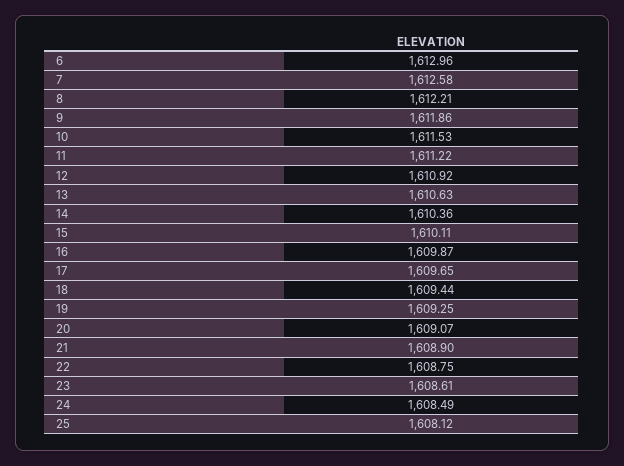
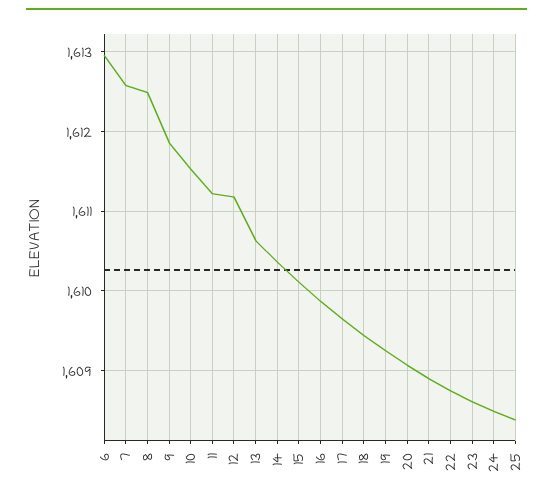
  {
    "6": 1612.96,
    "7": 1612.58,
-   "8": 1612.21,
+   "8": 1612.5,
    "9": 1611.86,
    "10": 1611.53,
    "11": 1611.22,
-   "12": 1610.92,
+   "12": 1611.2,
    "13": 1610.63,
    "14": 1610.36,
    "15": 1610.11,
    "16": 1609.87,
    "17": 1609.65,
    "18": 1609.44,
    "19": 1609.25,
    "20": 1609.07,
    "21": 1608.9,
    "22": 1608.75,
    "23": 1608.61,
    "24": 1608.49,
-   "25": 1608.12
+   "25": 1608.4
  }

